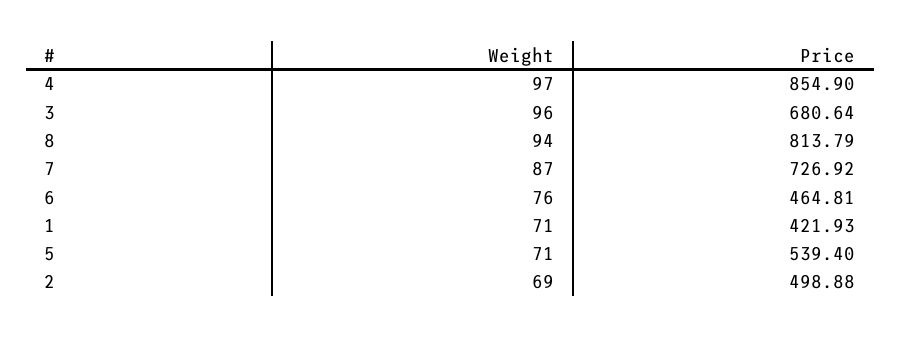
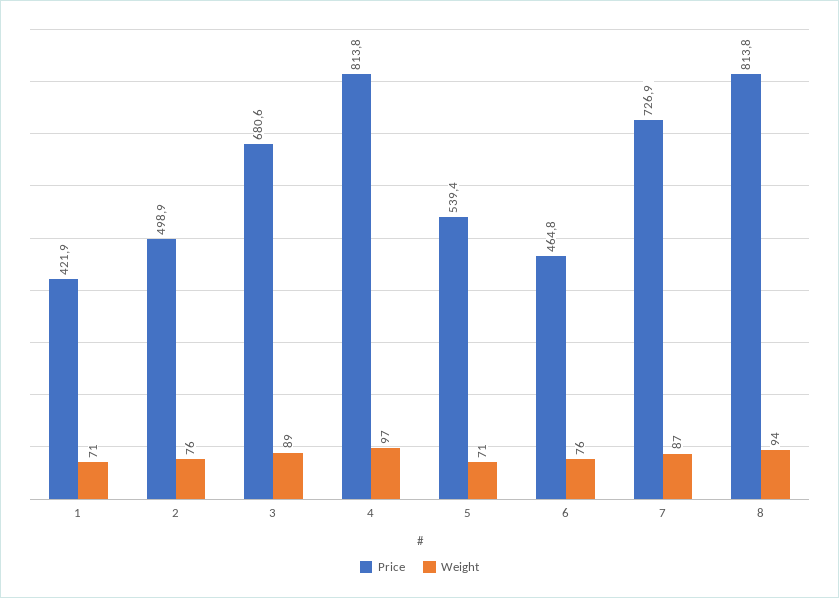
  {
    "Weight": {
      "4": 97,
-     "3": 96,
+     "3": 89,
      "8": 94,
      "7": 87,
      "6": 76,
      "1": 71,
      "5": 71,
-     "2": 69
+     "2": 76
    },
    "Price": {
-     "4": 854.9,
+     "4": 813.8,
      "3": 680.64,
      "8": 813.79,
      "7": 726.92,
      "6": 464.81,
      "1": 421.93,
      "5": 539.4,
      "2": 498.88
    }
  }

